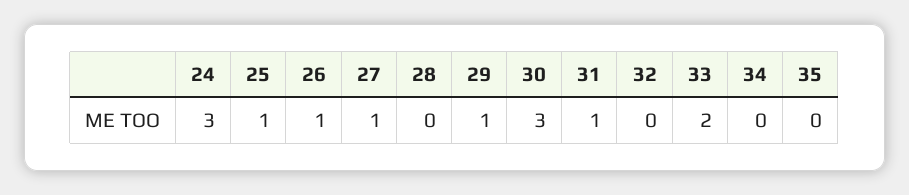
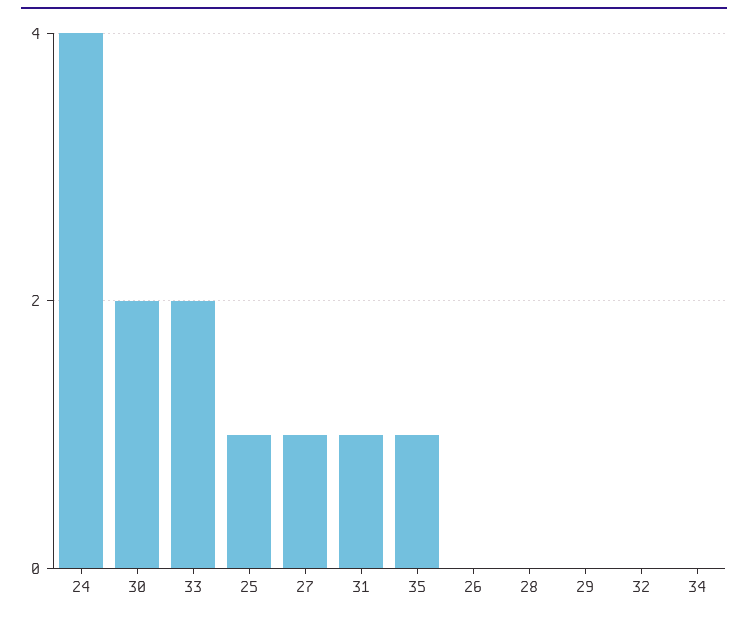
  {
-   "24": 3,
+   "24": 4,
    "25": 1,
-   "26": 1,
+   "26": 0,
    "27": 1,
    "28": 0,
-   "29": 1,
+   "29": 0,
-   "30": 3,
+   "30": 2,
    "31": 1,
    "32": 0,
    "33": 2,
    "34": 0,
-   "35": 0
+   "35": 1
  }

